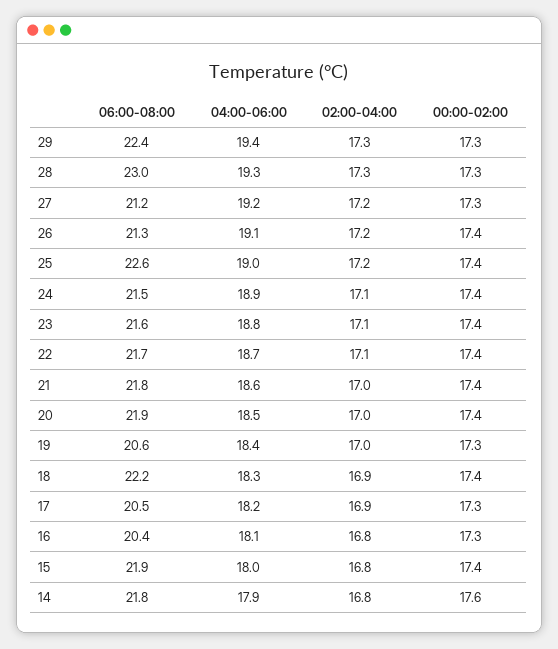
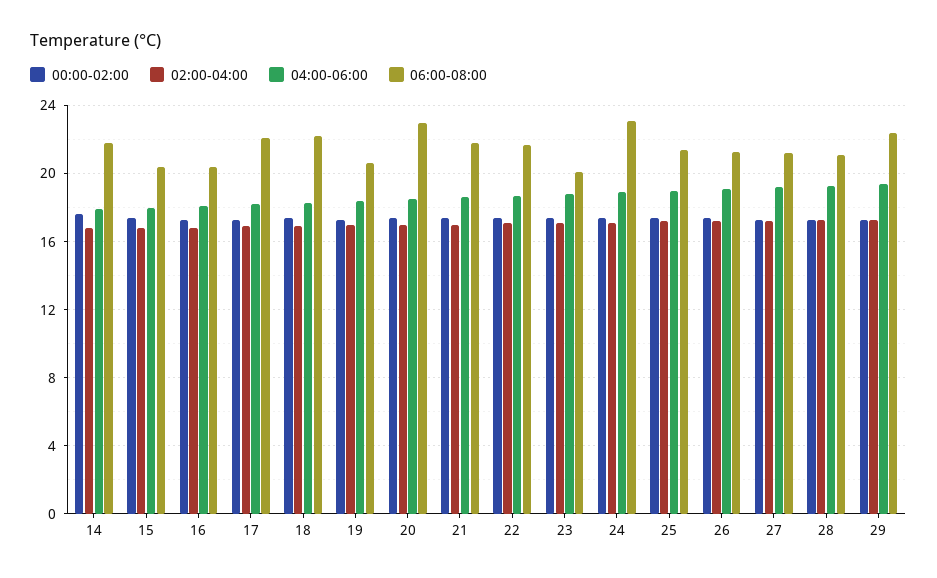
  {
    "06:00-08:00": {
      "29": 22.4,
-     "28": 23,
+     "28": 21,
      "27": 21.2,
      "26": 21.3,
-     "25": 22.6,
+     "25": 21.5,
-     "24": 21.5,
+     "24": 23,
-     "23": 21.6,
+     "23": 20,
      "22": 21.7,
      "21": 21.8,
-     "20": 21.9,
+     "20": 23,
      "19": 20.6,
      "18": 22.2,
-     "17": 20.5,
+     "17": 22,
      "16": 20.4,
-     "15": 21.9,
+     "15": 20.5,
      "14": 21.8
    },
    "04:00-06:00": {
      "29": 19.4,
      "28": 19.3,
      "27": 19.2,
      "26": 19.1,
      "25": 19,
      "24": 18.9,
      "23": 18.8,
      "22": 18.7,
      "21": 18.6,
      "20": 18.5,
      "19": 18.4,
      "18": 18.3,
      "17": 18.2,
      "16": 18.1,
      "15": 18,
      "14": 17.9
    },
    "02:00-04:00": {
      "29": 17.3,
      "28": 17.3,
      "27": 17.2,
      "26": 17.2,
      "25": 17.2,
      "24": 17.1,
      "23": 17.1,
      "22": 17.1,
      "21": 17,
      "20": 17,
      "19": 17,
      "18": 16.9,
      "17": 16.9,
      "16": 16.8,
      "15": 16.8,
      "14": 16.8
    },
    "00:00-02:00": {
      "29": 17.3,
      "28": 17.3,
      "27": 17.3,
      "26": 17.4,
      "25": 17.4,
      "24": 17.4,
      "23": 17.4,
      "22": 17.4,
      "21": 17.4,
      "20": 17.4,
      "19": 17.3,
      "18": 17.4,
      "17": 17.3,
      "16": 17.3,
      "15": 17.4,
      "14": 17.6
    }
  }

